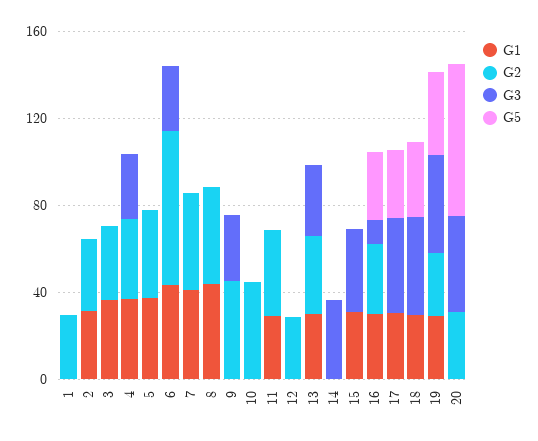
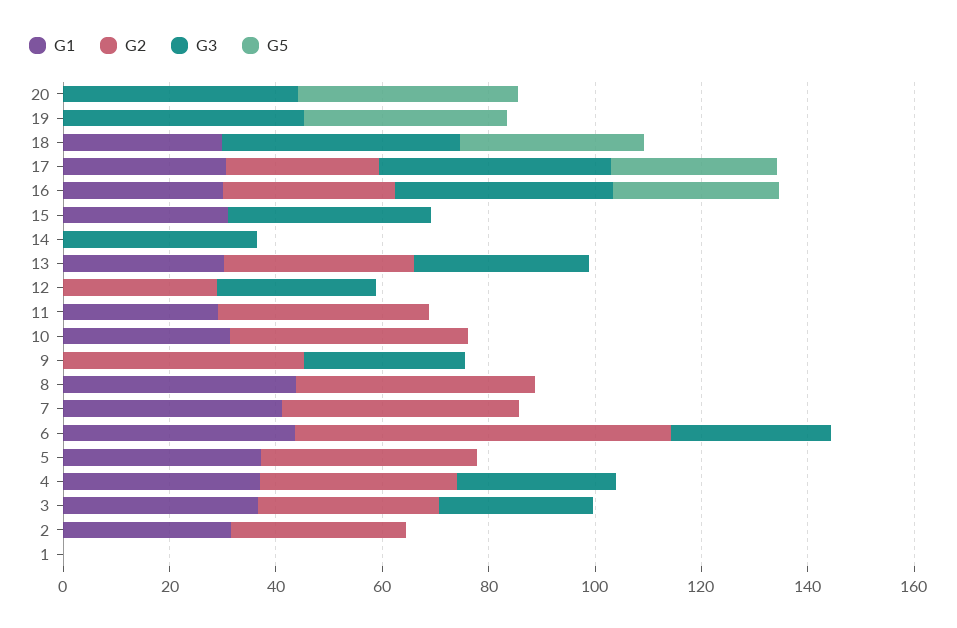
  {
    "G1": {
      "1": 0,
      "2": 30,
      "3": 35,
      "4": 35,
      "5": 35,
      "6": 45,
      "7": 40,
      "8": 45,
      "9": 0,
-     "10": 0,
+     "10": 30,
      "11": 30,
      "12": 0,
      "13": 30,
      "14": 0,
      "15": 30,
      "16": 30,
      "17": 30,
      "18": 30,
-     "19": 30,
+     "19": 0,
      "20": 0
    },
    "G2": {
-     "1": 30,
+     "1": 0,
      "2": 35,
      "3": 35,
      "4": 35,
      "5": 40,
      "6": 70,
      "7": 45,
      "8": 45,
      "9": 45,
      "10": 45,
      "11": 40,
      "12": 30,
      "13": 35,
      "14": 0,
      "15": 0,
      "16": 30,
-     "17": 0,
+     "17": 30,
      "18": 0,
-     "19": 30,
+     "19": 0,
-     "20": 30
+     "20": 0
    },
    "G3": {
      "1": 0,
      "2": 0,
-     "3": 0,
+     "3": 30,
      "4": 30,
      "5": 0,
      "6": 30,
      "7": 0,
      "8": 0,
      "9": 30,
      "10": 0,
      "11": 0,
-     "12": 0,
+     "12": 30,
      "13": 35,
      "14": 35,
      "15": 40,
-     "16": 10,
+     "16": 40,
      "17": 45,
      "18": 45,
      "19": 45,
      "20": 45
    },
    "G5": {
      "1": 0,
      "2": 0,
      "3": 0,
      "4": 0,
      "5": 0,
      "6": 0,
      "7": 0,
      "8": 0,
      "9": 0,
      "10": 0,
      "11": 0,
      "12": 0,
      "13": 0,
      "14": 0,
      "15": 0,
      "16": 30,
      "17": 30,
      "18": 35,
      "19": 40,
-     "20": 70
+     "20": 40
    }
  }

